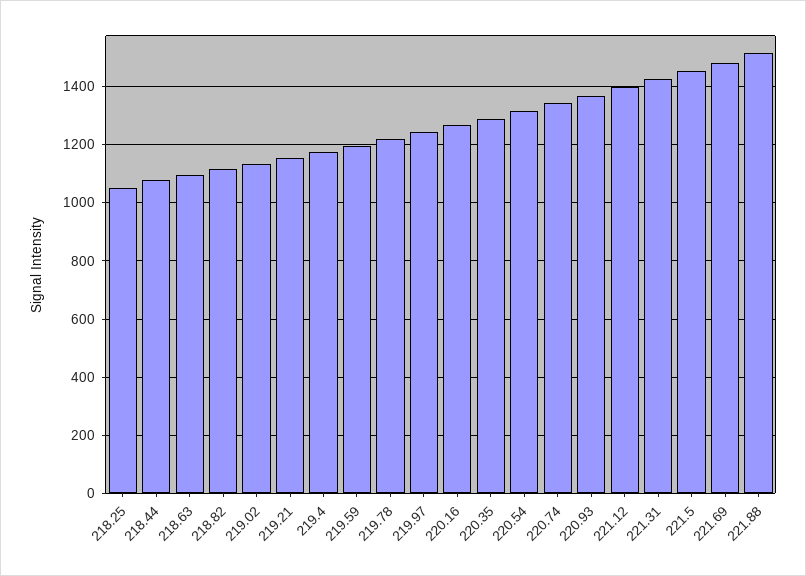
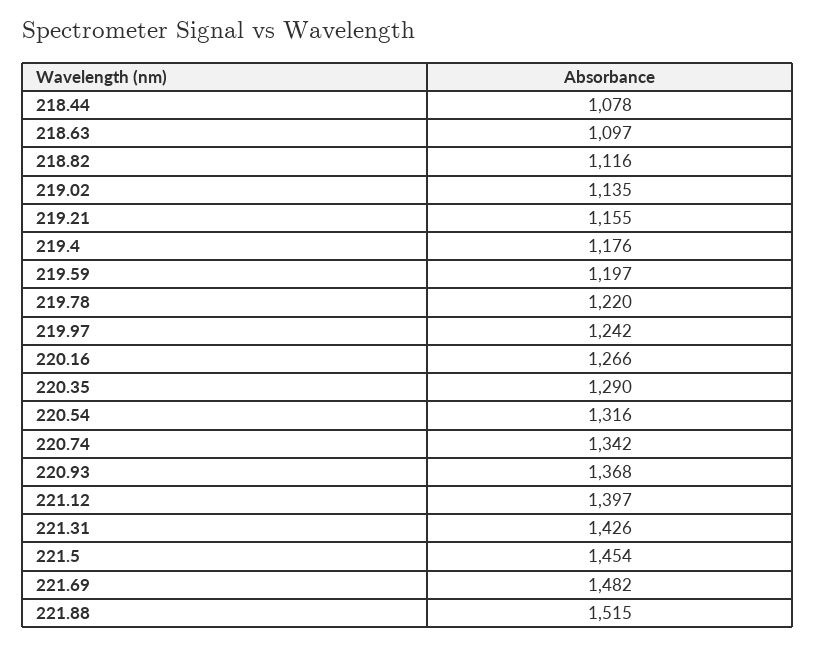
  {
-   "218.25": 1050,
    "218.44": 1078,
    "218.63": 1097,
    "218.82": 1116,
    "219.02": 1135,
    "219.21": 1155,
    "219.4": 1176,
    "219.59": 1197,
    "219.78": 1220,
    "219.97": 1242,
    "220.16": 1266,
    "220.35": 1290,
    "220.54": 1316,
    "220.74": 1342,
    "220.93": 1368,
    "221.12": 1397,
    "221.31": 1426,
    "221.5": 1454,
    "221.69": 1482,
    "221.88": 1515
  }

